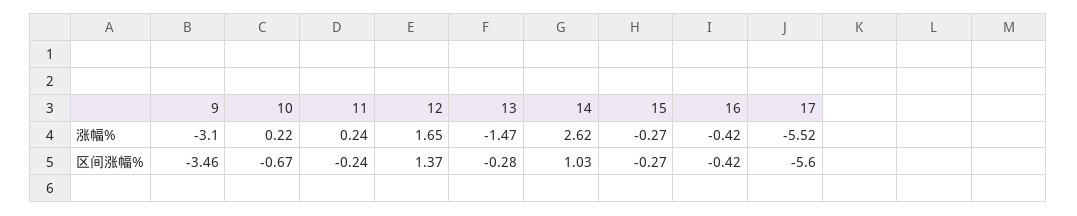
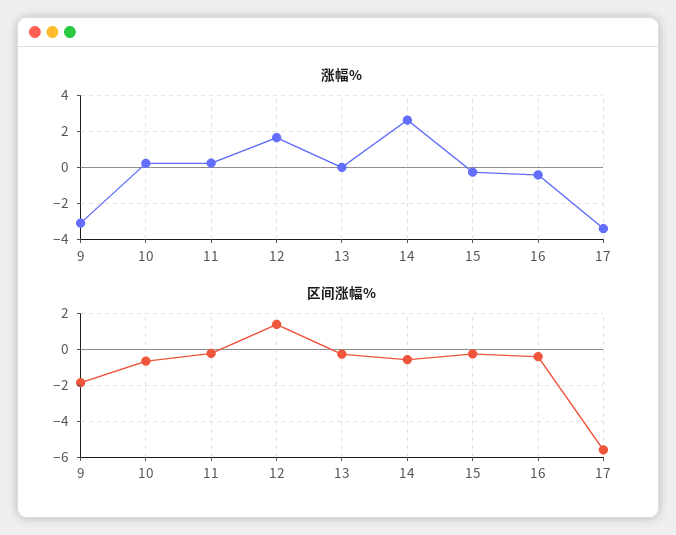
  {
    "涨幅%": {
      "9": -3.1,
      "10": 0.22,
      "11": 0.24,
      "12": 1.65,
-     "13": -1.47,
+     "13": 0,
      "14": 2.62,
      "15": -0.27,
      "16": -0.42,
-     "17": -5.52
+     "17": -3.5
    },
    "区间涨幅%": {
-     "9": -3.46,
+     "9": -2,
      "10": -0.67,
      "11": -0.24,
      "12": 1.37,
      "13": -0.28,
-     "14": 1.03,
+     "14": -0.5,
      "15": -0.27,
      "16": -0.42,
      "17": -5.6
    }
  }

